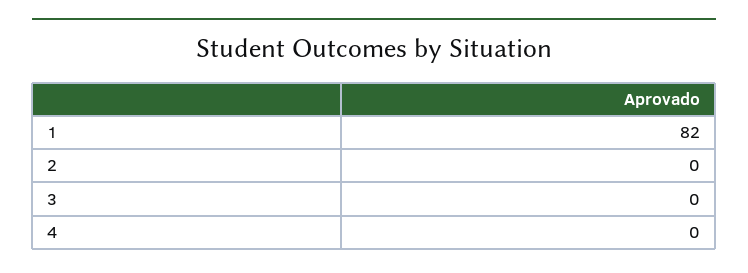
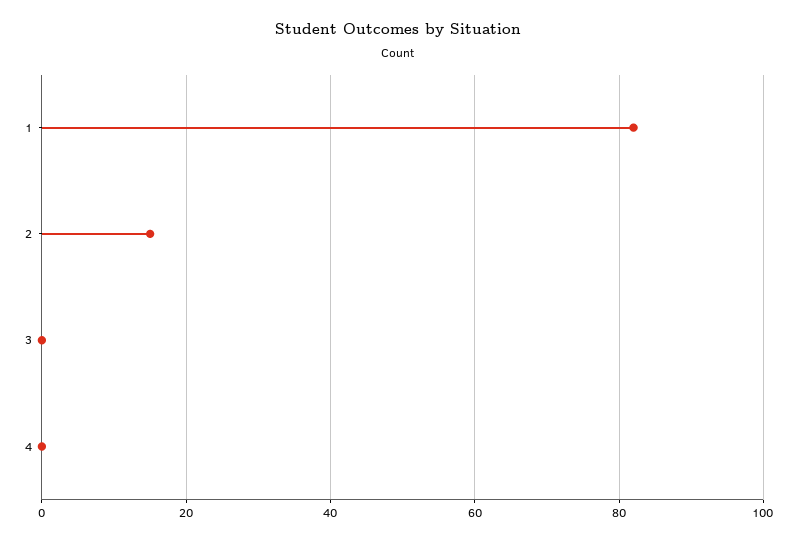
  {
    "1": 82,
-   "2": 0,
+   "2": 15,
    "3": 0,
    "4": 0
  }

